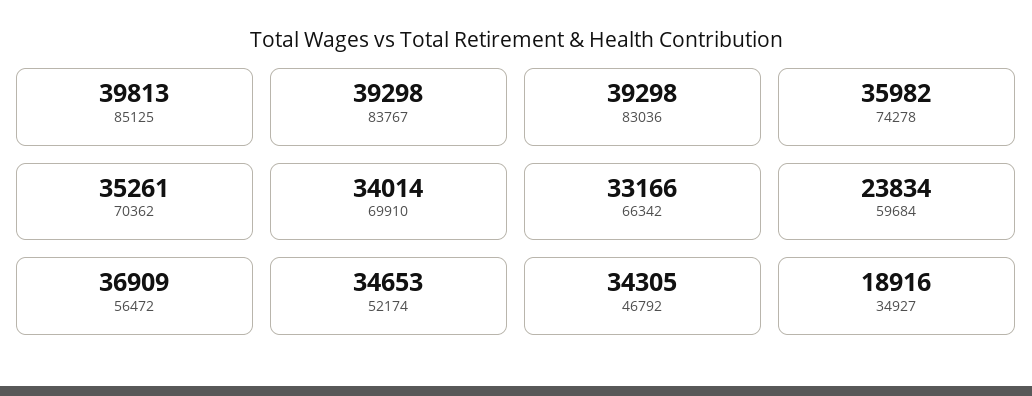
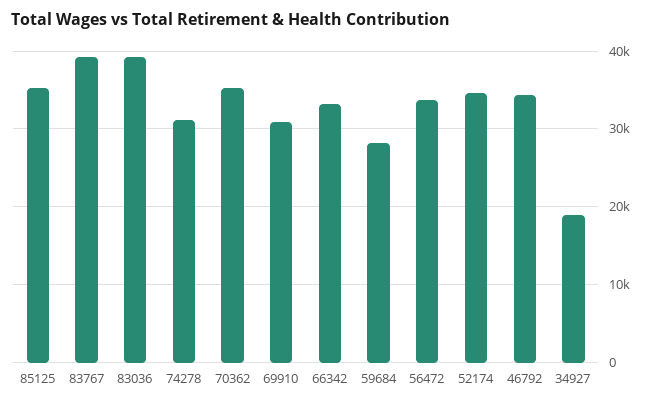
  {
-   "85125": 39813,
+   "85125": 35000,
    "83767": 39298,
    "83036": 39298,
-   "74278": 35982,
+   "74278": 31000,
    "70362": 35261,
-   "69910": 34014,
+   "69910": 31000,
    "66342": 33166,
-   "59684": 23834,
+   "59684": 28000,
-   "56472": 36909,
+   "56472": 34000,
    "52174": 34653,
    "46792": 34305,
    "34927": 18916
  }

